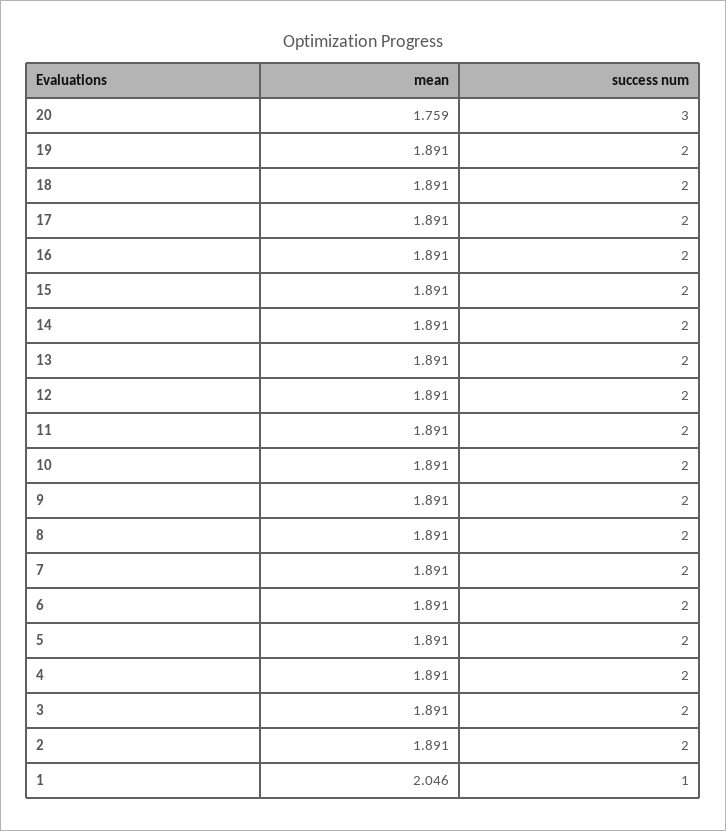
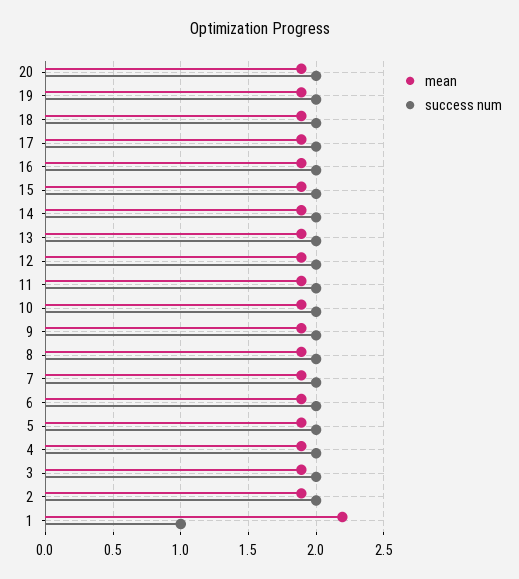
  {
    "mean": {
-     "20": 1.759,
+     "20": 1.9,
      "19": 1.891,
      "18": 1.891,
      "17": 1.891,
      "16": 1.891,
      "15": 1.891,
      "14": 1.891,
      "13": 1.891,
      "12": 1.891,
      "11": 1.891,
      "10": 1.891,
      "9": 1.891,
      "8": 1.891,
      "7": 1.891,
      "6": 1.891,
      "5": 1.891,
      "4": 1.891,
      "3": 1.891,
      "2": 1.891,
-     "1": 2.046
+     "1": 2.2
    },
    "success num": {
-     "20": 3,
+     "20": 2,
      "19": 2,
      "18": 2,
      "17": 2,
      "16": 2,
      "15": 2,
      "14": 2,
      "13": 2,
      "12": 2,
      "11": 2,
      "10": 2,
      "9": 2,
      "8": 2,
      "7": 2,
      "6": 2,
      "5": 2,
      "4": 2,
      "3": 2,
      "2": 2,
      "1": 1
    }
  }

